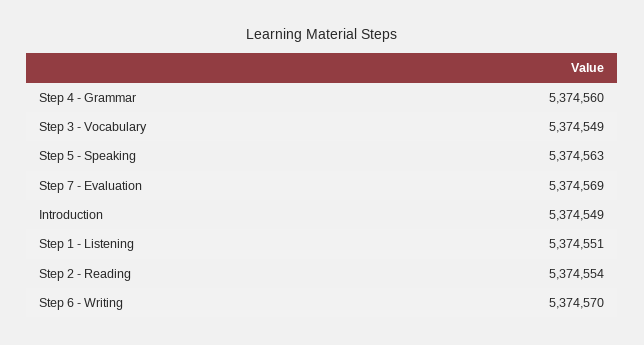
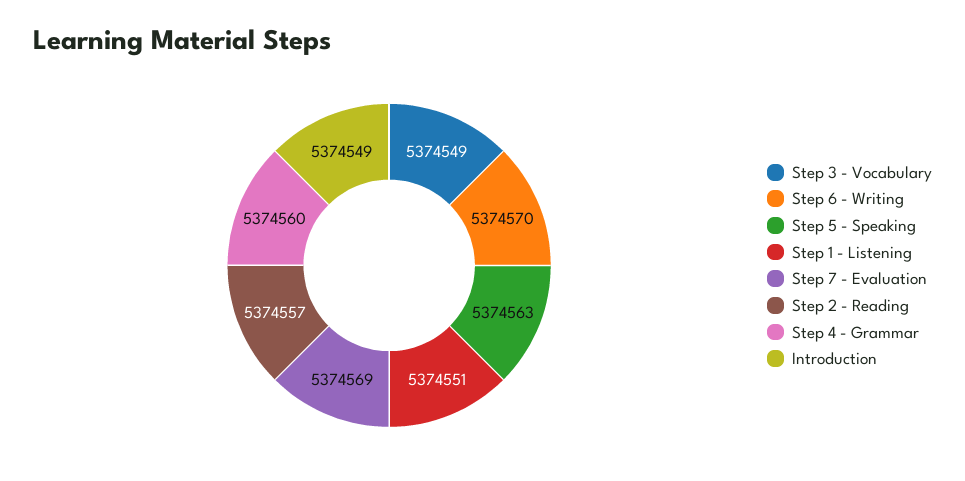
  {
    "Step 4 - Grammar": 5374560,
    "Step 3 - Vocabulary": 5374549,
    "Step 5 - Speaking": 5374563,
    "Step 7 - Evaluation": 5374569,
    "Introduction": 5374549,
    "Step 1 - Listening": 5374551,
-   "Step 2 - Reading": 5374554,
+   "Step 2 - Reading": 5374557,
    "Step 6 - Writing": 5374570
  }

